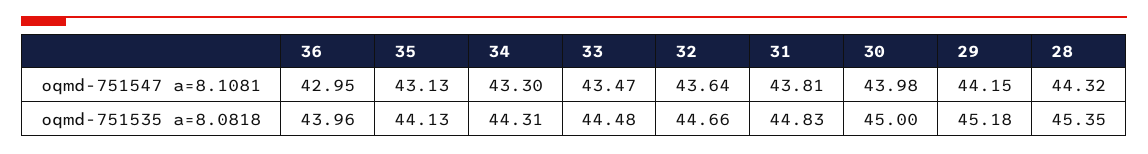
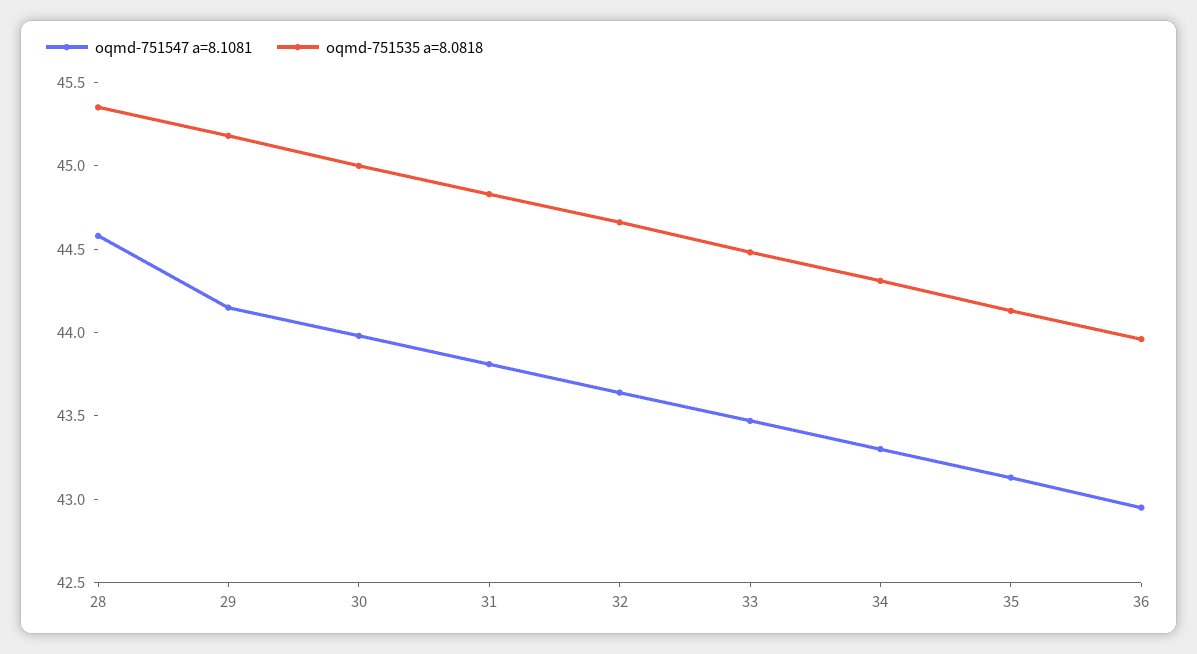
  {
    "oqmd-751547 a=8.1081": {
      "36": 42.95,
      "35": 43.13,
      "34": 43.3,
      "33": 43.47,
      "32": 43.64,
      "31": 43.81,
      "30": 43.98,
      "29": 44.15,
-     "28": 44.32
+     "28": 44.6
    },
    "oqmd-751535 a=8.0818": {
      "36": 43.96,
      "35": 44.13,
      "34": 44.31,
      "33": 44.48,
      "32": 44.66,
      "31": 44.83,
      "30": 45,
      "29": 45.18,
      "28": 45.35
    }
  }

